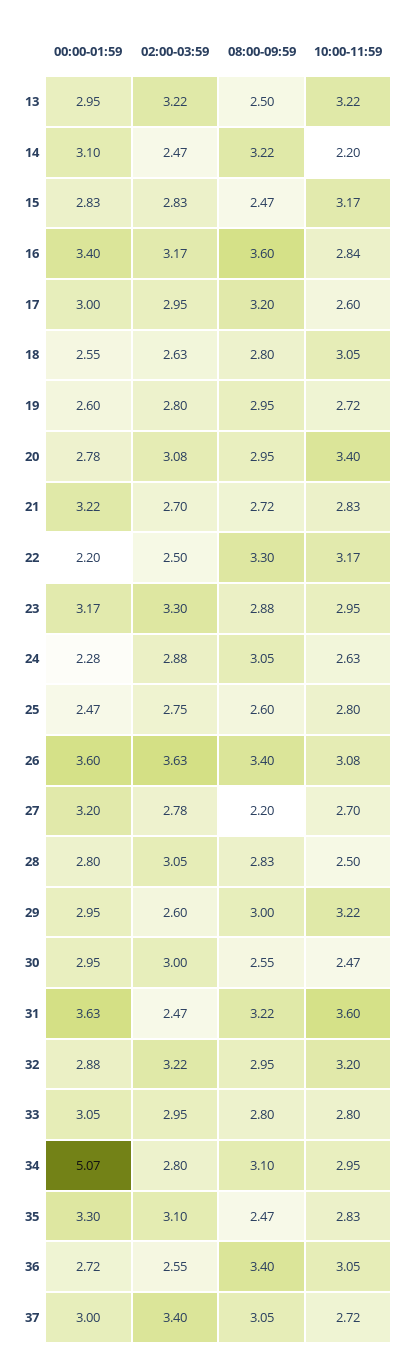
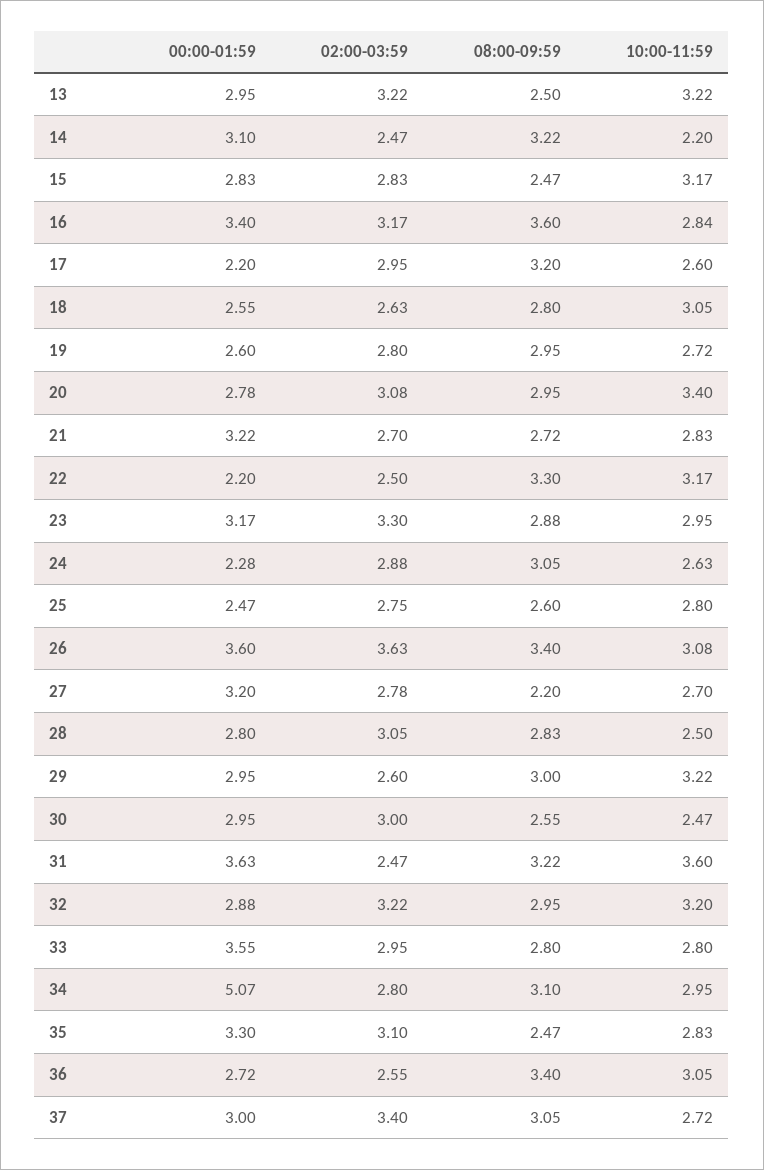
  {
    "00:00-01:59": {
      "13": 2.95,
      "14": 3.1,
      "15": 2.83,
      "16": 3.4,
-     "17": 3,
+     "17": 2.2,
      "18": 2.55,
      "19": 2.6,
      "20": 2.78,
      "21": 3.22,
      "22": 2.2,
      "23": 3.17,
      "24": 2.28,
      "25": 2.47,
      "26": 3.6,
      "27": 3.2,
      "28": 2.8,
      "29": 2.95,
      "30": 2.95,
      "31": 3.63,
      "32": 2.88,
-     "33": 3.05,
+     "33": 3.55,
      "34": 5.07,
      "35": 3.3,
      "36": 2.72,
      "37": 3
    },
    "02:00-03:59": {
      "13": 3.22,
      "14": 2.47,
      "15": 2.83,
      "16": 3.17,
      "17": 2.95,
      "18": 2.63,
      "19": 2.8,
      "20": 3.08,
      "21": 2.7,
      "22": 2.5,
      "23": 3.3,
      "24": 2.88,
      "25": 2.75,
      "26": 3.63,
      "27": 2.78,
      "28": 3.05,
      "29": 2.6,
      "30": 3,
      "31": 2.47,
      "32": 3.22,
      "33": 2.95,
      "34": 2.8,
      "35": 3.1,
      "36": 2.55,
      "37": 3.4
    },
    "08:00-09:59": {
      "13": 2.5,
      "14": 3.22,
      "15": 2.47,
      "16": 3.6,
      "17": 3.2,
      "18": 2.8,
      "19": 2.95,
      "20": 2.95,
      "21": 2.72,
      "22": 3.3,
      "23": 2.88,
      "24": 3.05,
      "25": 2.6,
      "26": 3.4,
      "27": 2.2,
      "28": 2.83,
      "29": 3,
      "30": 2.55,
      "31": 3.22,
      "32": 2.95,
      "33": 2.8,
      "34": 3.1,
      "35": 2.47,
      "36": 3.4,
      "37": 3.05
    },
    "10:00-11:59": {
      "13": 3.22,
      "14": 2.2,
      "15": 3.17,
      "16": 2.84,
      "17": 2.6,
      "18": 3.05,
      "19": 2.72,
      "20": 3.4,
      "21": 2.83,
      "22": 3.17,
      "23": 2.95,
      "24": 2.63,
      "25": 2.8,
      "26": 3.08,
      "27": 2.7,
      "28": 2.5,
      "29": 3.22,
      "30": 2.47,
      "31": 3.6,
      "32": 3.2,
      "33": 2.8,
      "34": 2.95,
      "35": 2.83,
      "36": 3.05,
      "37": 2.72
    }
  }

